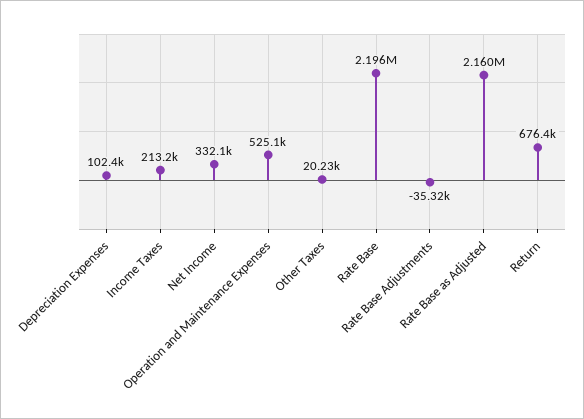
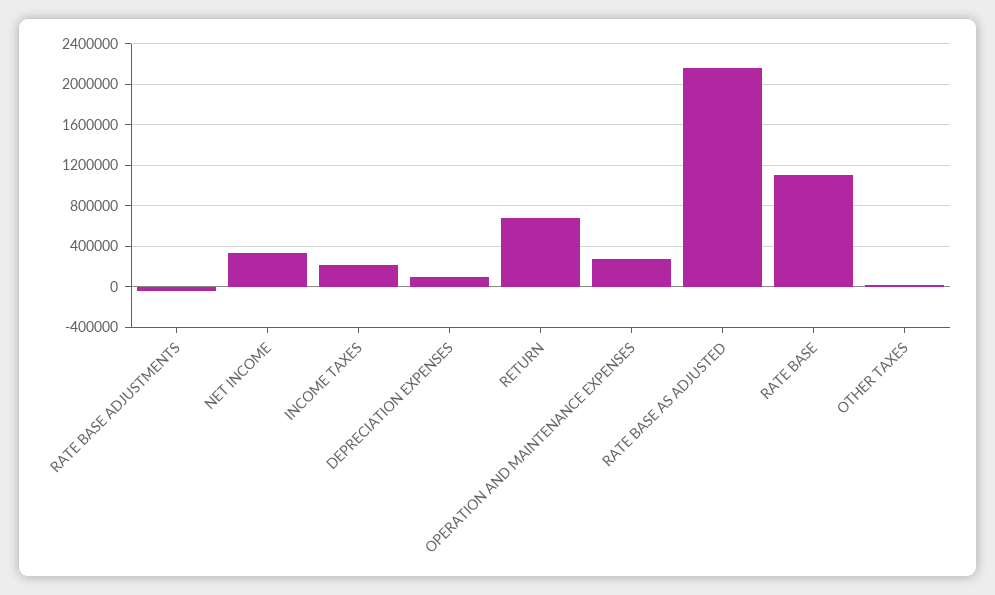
  {
    "Depreciation Expenses": 102400,
    "Income Taxes": 213200,
    "Net Income": 332100,
-   "Operation and Maintenance Expenses": 525100,
+   "Operation and Maintenance Expenses": 300000,
    "Other Taxes": 20230,
-   "Rate Base": 2196000,
+   "Rate Base": 1100000,
    "Rate Base Adjustments": -35320,
    "Rate Base as Adjusted": 2160000,
    "Return": 676400
  }

